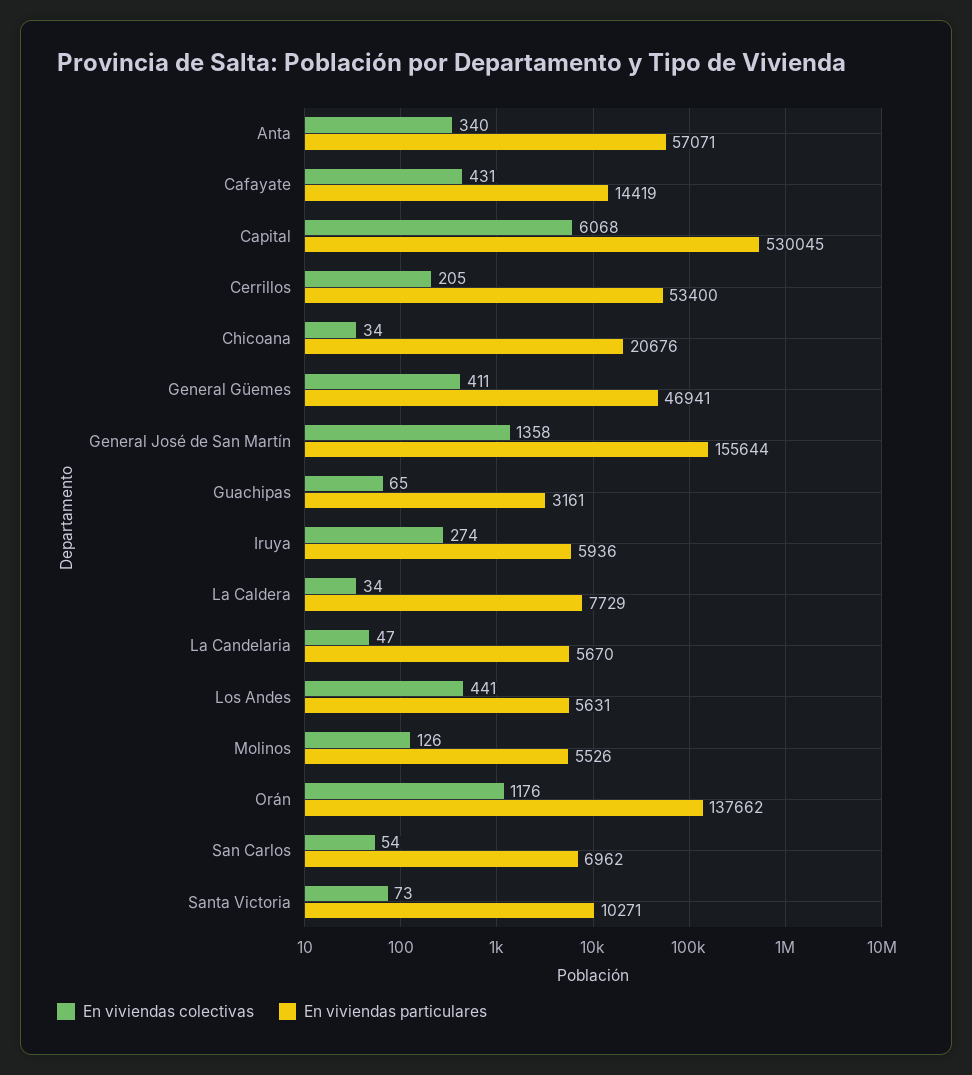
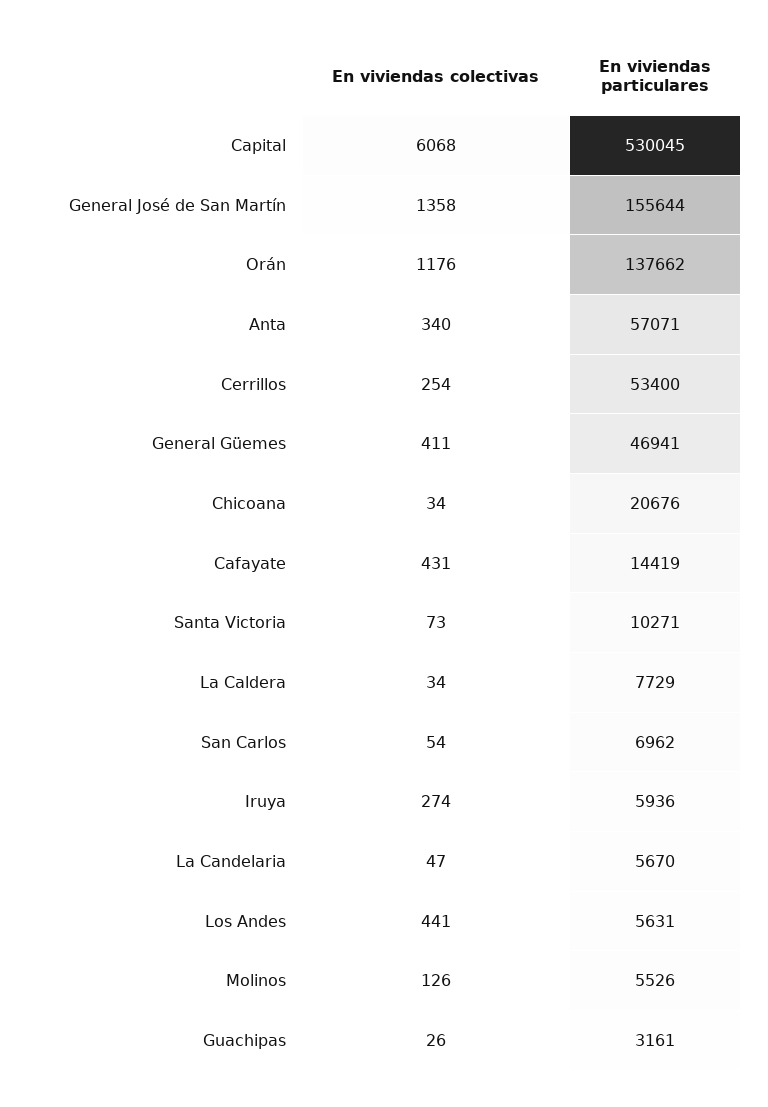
  {
    "En viviendas colectivas": {
      "Anta": 340,
      "Cafayate": 431,
      "Capital": 6068,
-     "Cerrillos": 205,
+     "Cerrillos": 254,
      "Chicoana": 34,
      "General Güemes": 411,
      "General José de San Martín": 1358,
-     "Guachipas": 65,
+     "Guachipas": 26,
      "Iruya": 274,
      "La Caldera": 34,
      "La Candelaria": 47,
      "Los Andes": 441,
      "Molinos": 126,
      "Orán": 1176,
      "San Carlos": 54,
      "Santa Victoria": 73
    },
    "En viviendas particulares": {
      "Anta": 57071,
      "Cafayate": 14419,
      "Capital": 530045,
      "Cerrillos": 53400,
      "Chicoana": 20676,
      "General Güemes": 46941,
      "General José de San Martín": 155644,
      "Guachipas": 3161,
      "Iruya": 5936,
      "La Caldera": 7729,
      "La Candelaria": 5670,
      "Los Andes": 5631,
      "Molinos": 5526,
      "Orán": 137662,
      "San Carlos": 6962,
      "Santa Victoria": 10271
    }
  }

